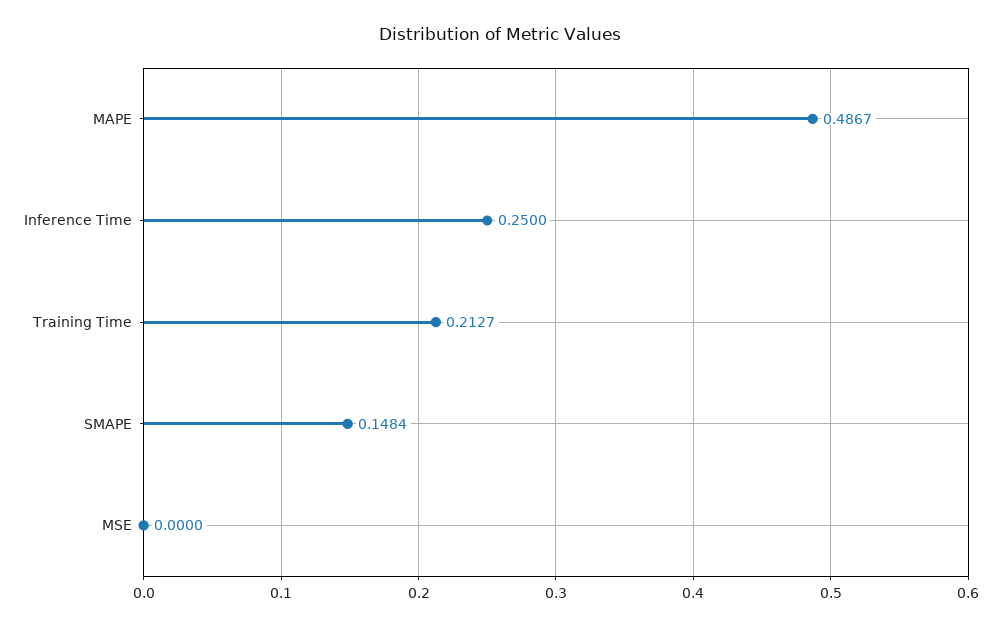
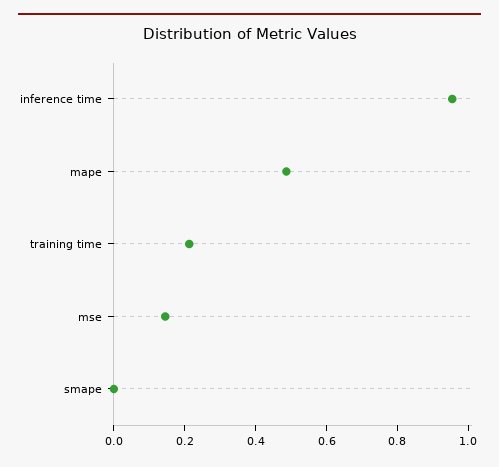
  {
    "MAPE": 0.4867,
-   "Inference Time": 0.25,
+   "Inference Time": 0.95,
    "Training Time": 0.2127,
-   "SMAPE": 0.1484,
+   "SMAPE": 0,
-   "MSE": 0
+   "MSE": 0.15
  }

